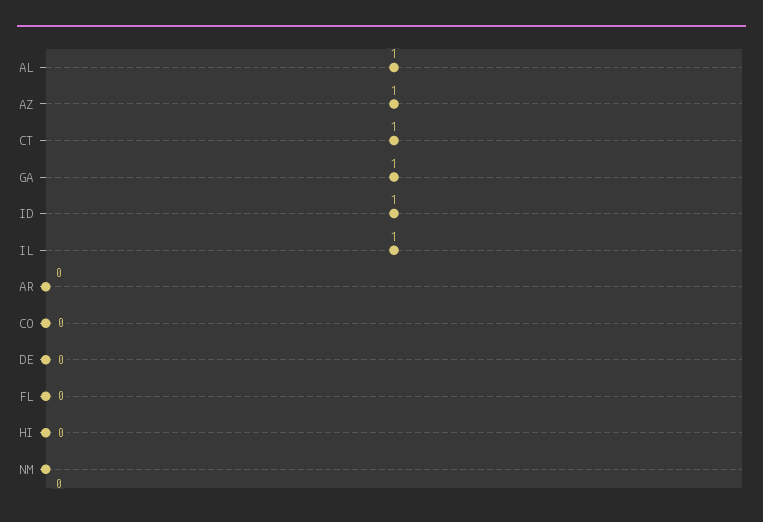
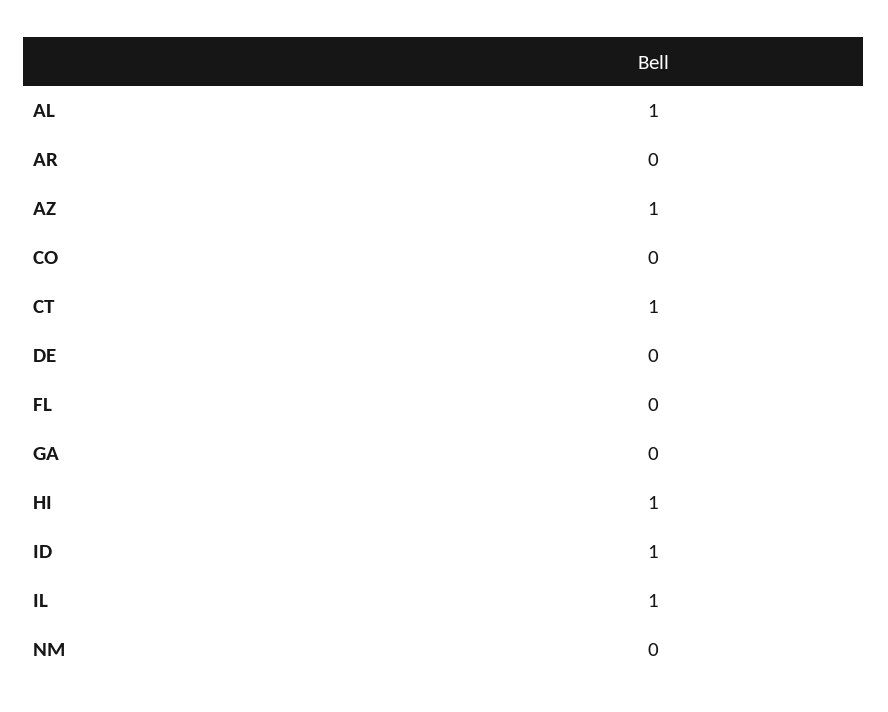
  {
    "AL": 1,
    "AZ": 1,
    "CT": 1,
-   "GA": 1,
+   "GA": 0,
    "ID": 1,
    "IL": 1,
    "AR": 0,
    "CO": 0,
    "DE": 0,
    "FL": 0,
-   "HI": 0,
+   "HI": 1,
    "NM": 0
  }

